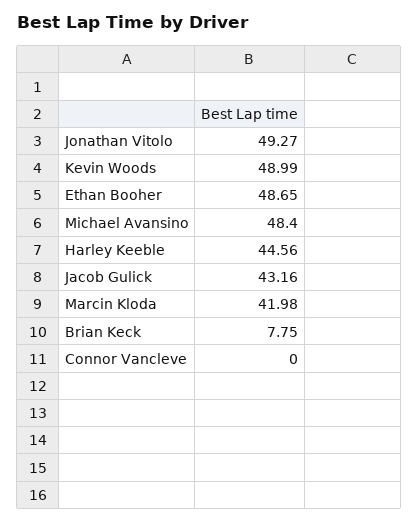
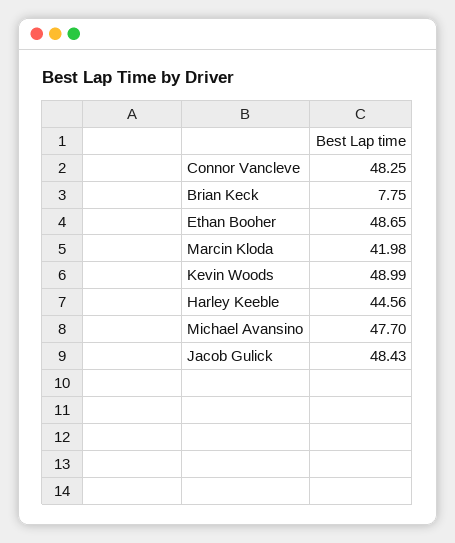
  {
-   "Jonathan Vitolo": 49.27,
    "Kevin Woods": 48.99,
    "Ethan Booher": 48.65,
-   "Michael Avansino": 48.4,
+   "Michael Avansino": 47.7,
    "Harley Keeble": 44.56,
-   "Jacob Gulick": 43.16,
+   "Jacob Gulick": 48.43,
    "Marcin Kloda": 41.98,
    "Brian Keck": 7.75,
-   "Connor Vancleve": 0
+   "Connor Vancleve": 48.25
  }

